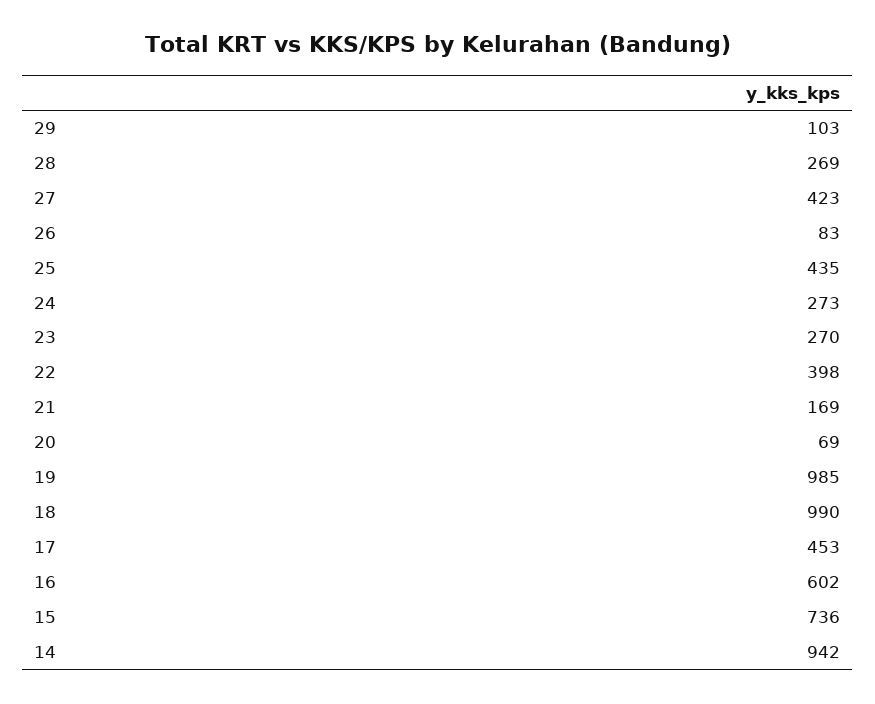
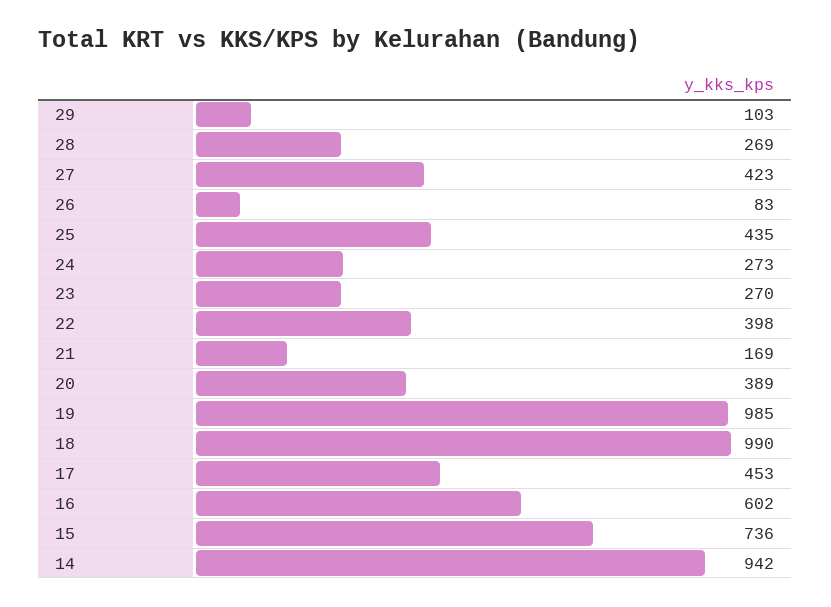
  {
    "29": 103,
    "28": 269,
    "27": 423,
    "26": 83,
    "25": 435,
    "24": 273,
    "23": 270,
    "22": 398,
    "21": 169,
-   "20": 69,
+   "20": 389,
    "19": 985,
    "18": 990,
    "17": 453,
    "16": 602,
    "15": 736,
    "14": 942
  }

